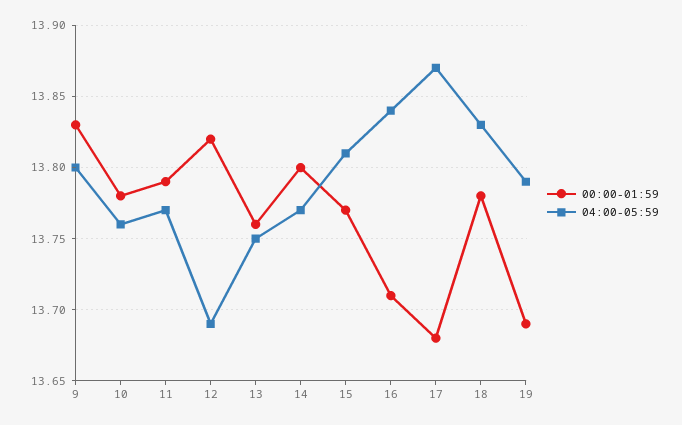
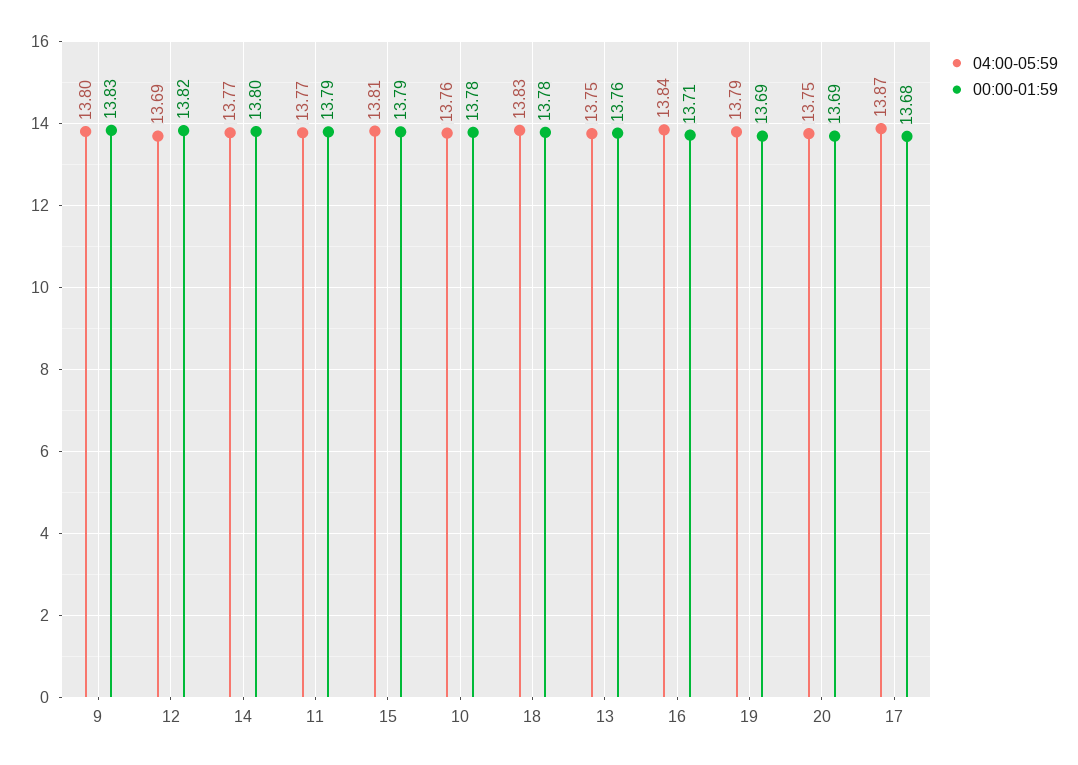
  {
    "00:00-01:59": {
      "9": 13.83,
      "10": 13.78,
      "11": 13.79,
      "12": 13.82,
      "13": 13.76,
      "14": 13.8,
-     "15": 13.77,
+     "15": 13.79,
      "16": 13.71,
      "17": 13.68,
      "18": 13.78,
-     "19": 13.69
+     "19": 13.69,
+     "20": 13.69
    },
    "04:00-05:59": {
      "9": 13.8,
      "10": 13.76,
      "11": 13.77,
      "12": 13.69,
      "13": 13.75,
      "14": 13.77,
      "15": 13.81,
      "16": 13.84,
      "17": 13.87,
      "18": 13.83,
-     "19": 13.79
+     "19": 13.79,
+     "20": 13.75
    }
  }

